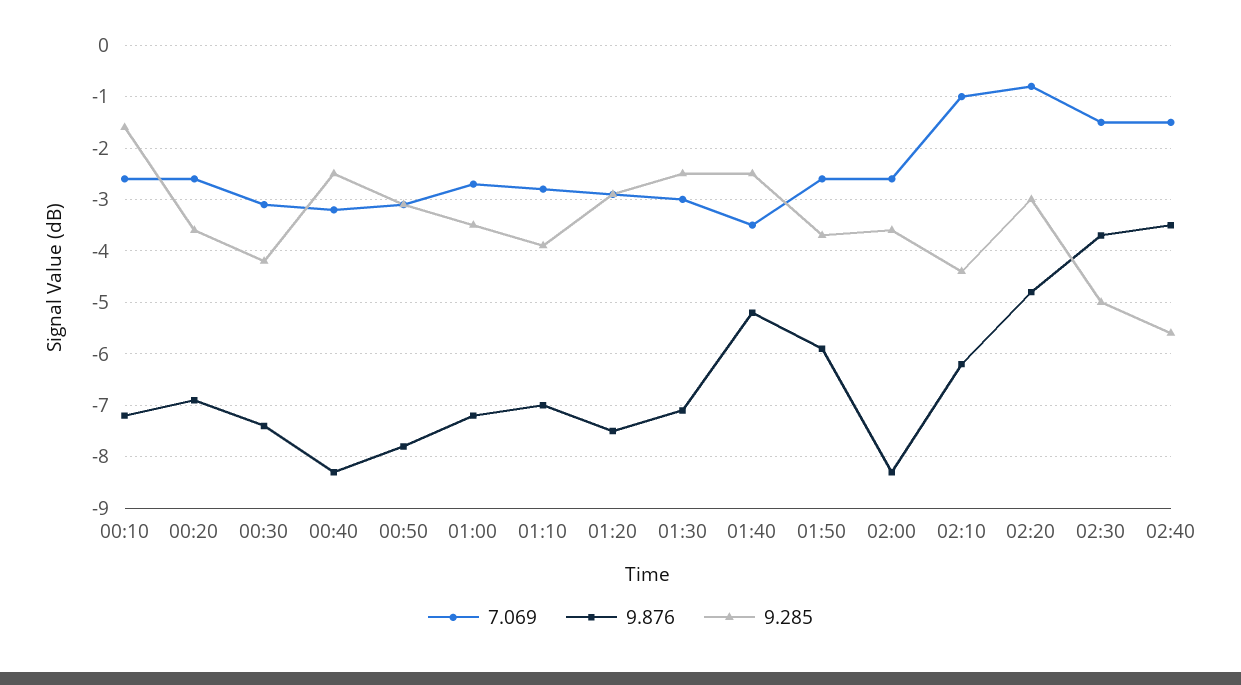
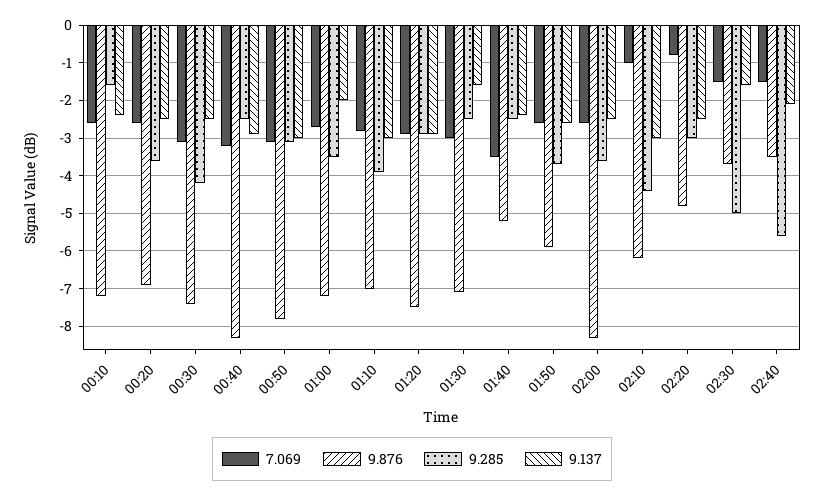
  {
    "7.069": {
      "00:10": -2.5,
      "00:20": -2.5,
      "00:30": -3,
      "00:40": -3,
      "00:50": -3,
      "01:00": -2.5,
      "01:10": -3,
      "01:20": -3,
      "01:30": -3,
      "01:40": -3.5,
      "01:50": -2.5,
      "02:00": -2.5,
      "02:10": -1,
      "02:20": -1,
      "02:30": -1.5,
      "02:40": -1.5
    },
    "9.876": {
      "00:10": -7,
      "00:20": -7,
      "00:30": -7.5,
      "00:40": -8.5,
      "00:50": -8,
      "01:00": -7,
      "01:10": -7,
      "01:20": -7.5,
      "01:30": -7,
      "01:40": -5,
      "01:50": -6,
      "02:00": -8.5,
      "02:10": -6,
      "02:20": -5,
      "02:30": -3.5,
      "02:40": -3.5
    },
    "9.285": {
      "00:10": -1.5,
      "00:20": -3.5,
      "00:30": -4,
      "00:40": -2.5,
      "00:50": -3,
      "01:00": -3.5,
      "01:10": -4,
      "01:20": -3,
      "01:30": -2.5,
      "01:40": -2.5,
      "01:50": -3.5,
      "02:00": -3.5,
      "02:10": -4.5,
      "02:20": -3,
      "02:30": -5,
      "02:40": -5.5
-   }
+   },
+   "9.137": {
+     "00:10": -2.5,
+     "00:20": -2.5,
+     "00:30": -2.5,
+     "00:40": -3,
+     "00:50": -3,
+     "01:00": -2,
+     "01:10": -3,
+     "01:20": -3,
+     "01:30": -1.5,
+     "01:40": -2.5,
+     "01:50": -2.5,
+     "02:00": -2.5,
+     "02:10": -3,
+     "02:20": -2.5,
+     "02:30": -1.5,
+     "02:40": -2
+   }
  }

